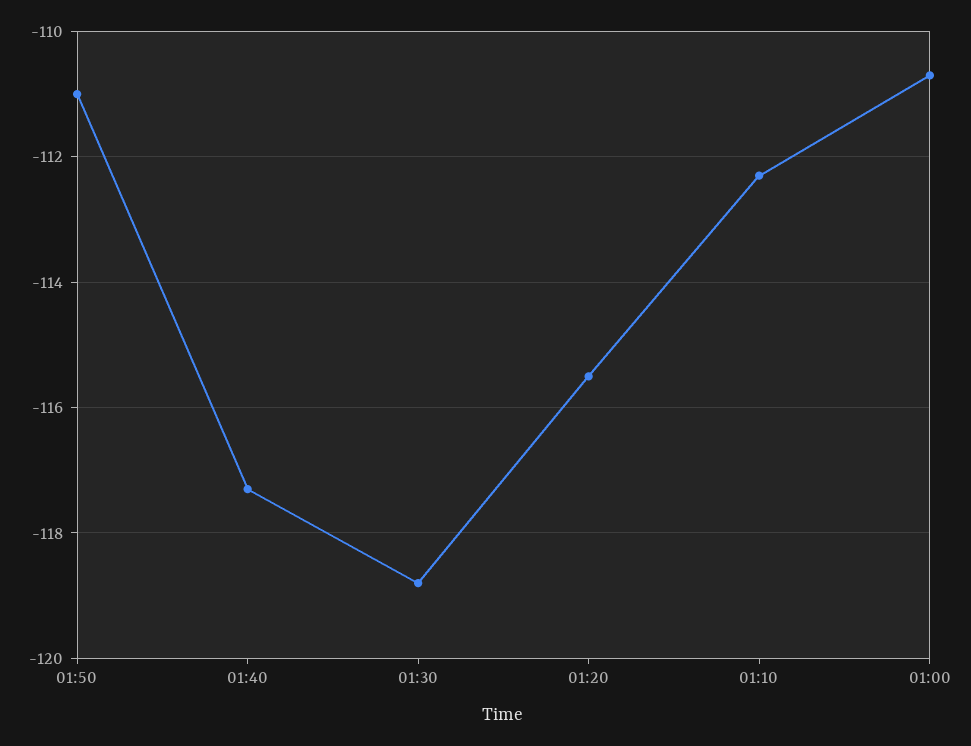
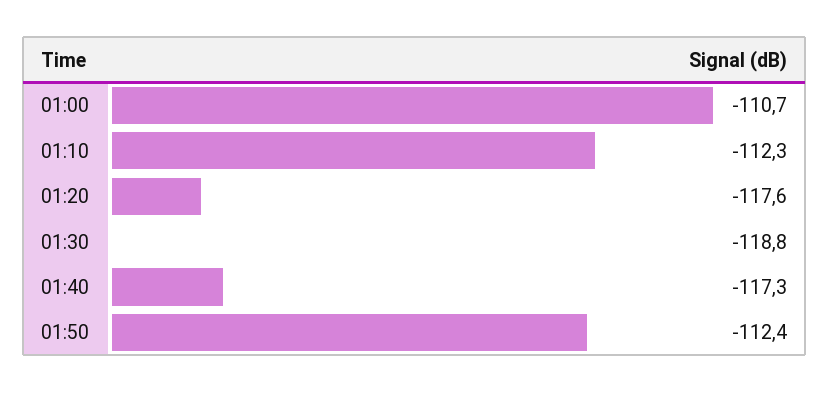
  {
-   "01:50": -111,
+   "01:50": -112.4,
    "01:40": -117.3,
    "01:30": -118.8,
-   "01:20": -115.5,
+   "01:20": -117.6,
    "01:10": -112.3,
    "01:00": -110.7
  }

